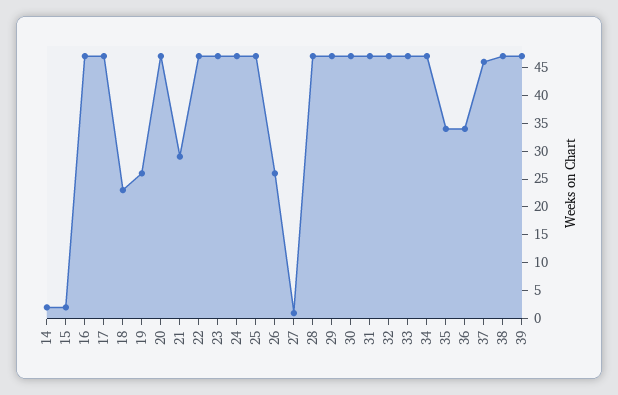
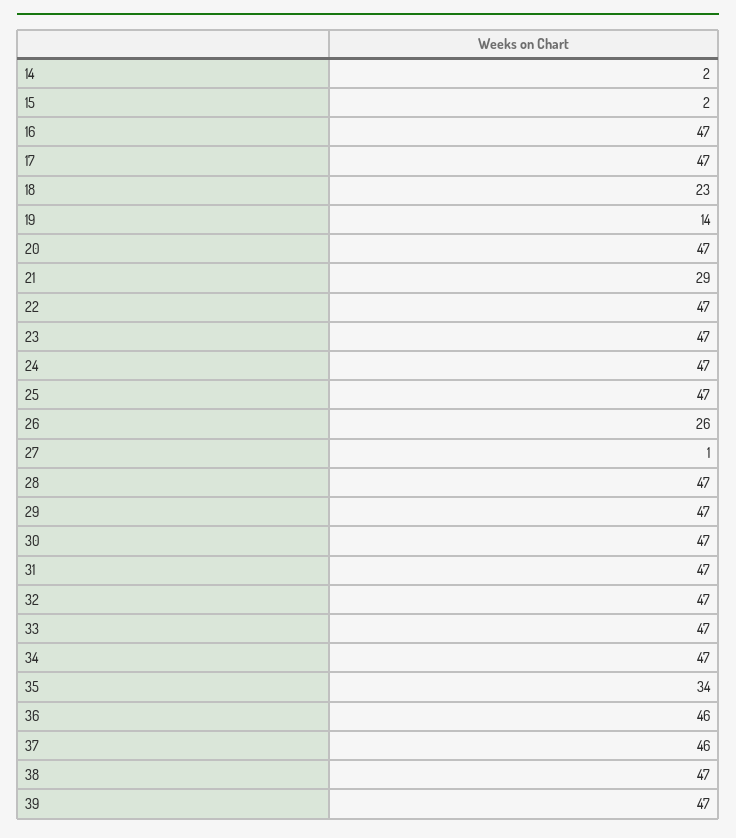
  {
    "14": 2,
    "15": 2,
    "16": 47,
    "17": 47,
    "18": 23,
-   "19": 25,
+   "19": 14,
    "20": 47,
    "21": 29,
    "22": 47,
    "23": 47,
    "24": 47,
    "25": 47,
    "26": 26,
    "27": 1,
    "28": 47,
    "29": 47,
    "30": 47,
    "31": 47,
    "32": 47,
    "33": 47,
    "34": 47,
    "35": 34,
-   "36": 35,
+   "36": 46,
    "37": 46,
    "38": 47,
    "39": 47
  }

